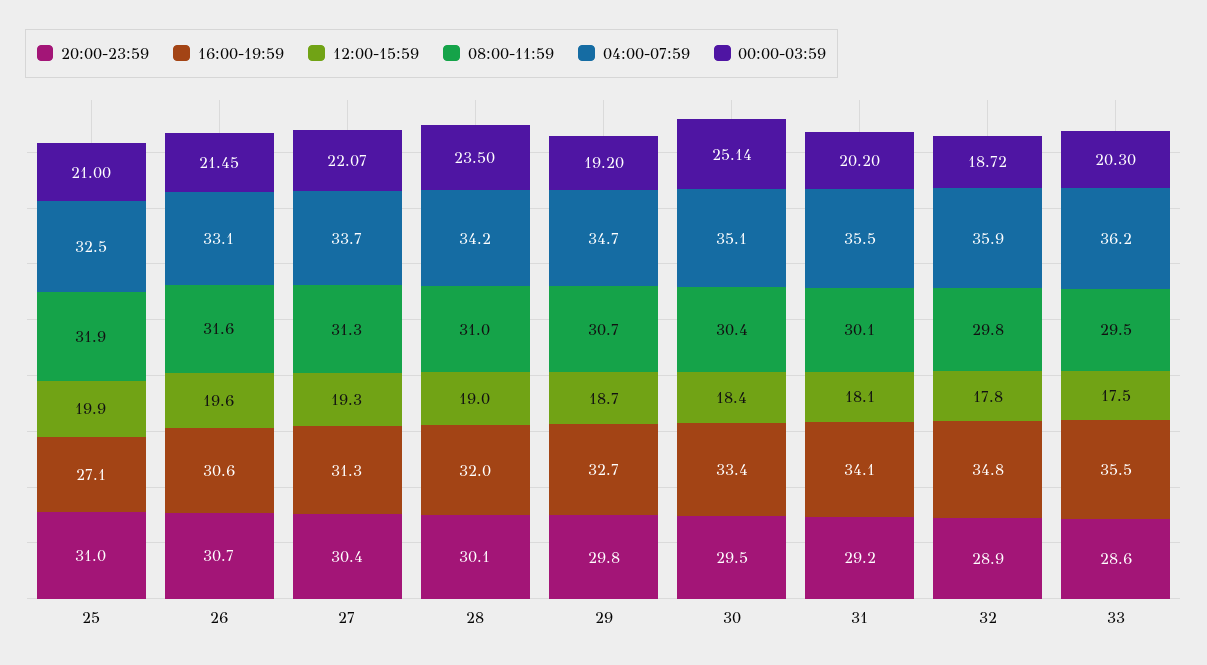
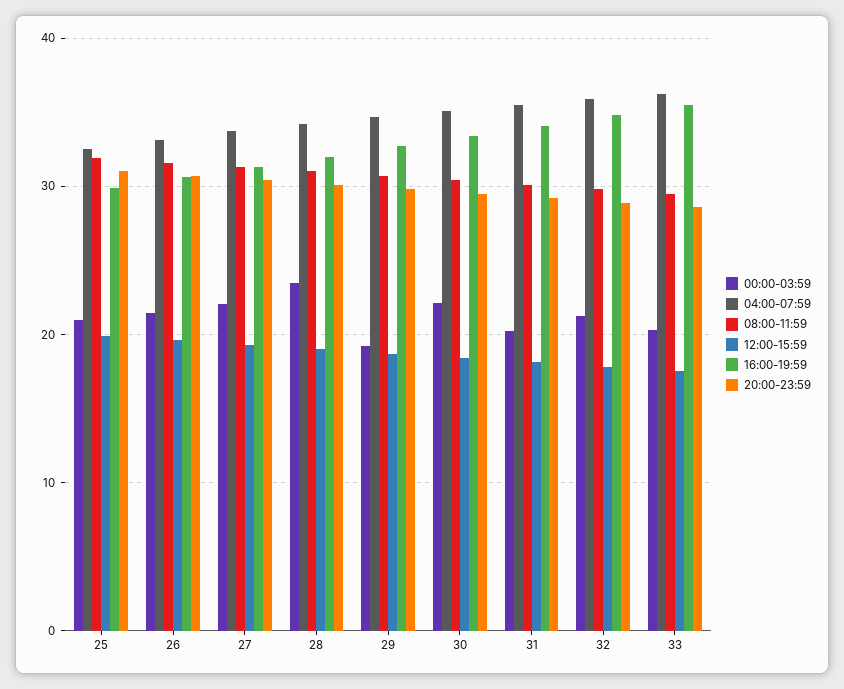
  {
    "20:00-23:59": {
      "25": 31,
      "26": 30.7,
      "27": 30.4,
      "28": 30.1,
      "29": 29.8,
      "30": 29.5,
      "31": 29.2,
      "32": 28.9,
      "33": 28.6
    },
    "16:00-19:59": {
-     "25": 27.1,
+     "25": 30,
      "26": 30.6,
      "27": 31.3,
      "28": 32,
      "29": 32.7,
      "30": 33.4,
      "31": 34.1,
      "32": 34.8,
      "33": 35.5
    },
    "12:00-15:59": {
      "25": 19.9,
      "26": 19.6,
      "27": 19.3,
      "28": 19,
      "29": 18.7,
      "30": 18.4,
      "31": 18.1,
      "32": 17.8,
      "33": 17.5
    },
    "08:00-11:59": {
      "25": 31.9,
      "26": 31.6,
      "27": 31.3,
      "28": 31,
      "29": 30.7,
      "30": 30.4,
      "31": 30.1,
      "32": 29.8,
      "33": 29.5
    },
    "04:00-07:59": {
      "25": 32.5,
      "26": 33.1,
      "27": 33.7,
      "28": 34.2,
      "29": 34.7,
      "30": 35.1,
      "31": 35.5,
      "32": 35.9,
      "33": 36.2
    },
    "00:00-03:59": {
      "25": 21,
      "26": 21.45,
      "27": 22.07,
      "28": 23.5,
      "29": 19.2,
-     "30": 25.14,
+     "30": 22,
      "31": 20.2,
-     "32": 18.72,
+     "32": 21,
      "33": 20.3
    }
  }

